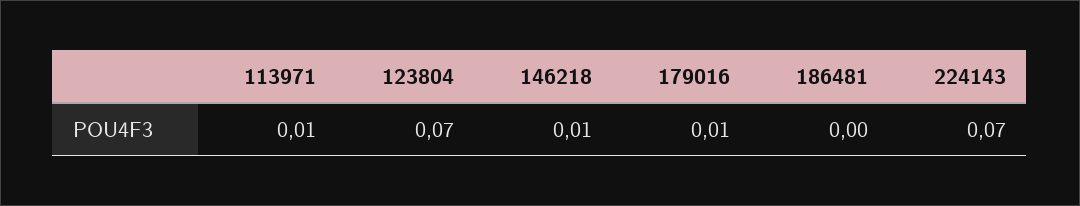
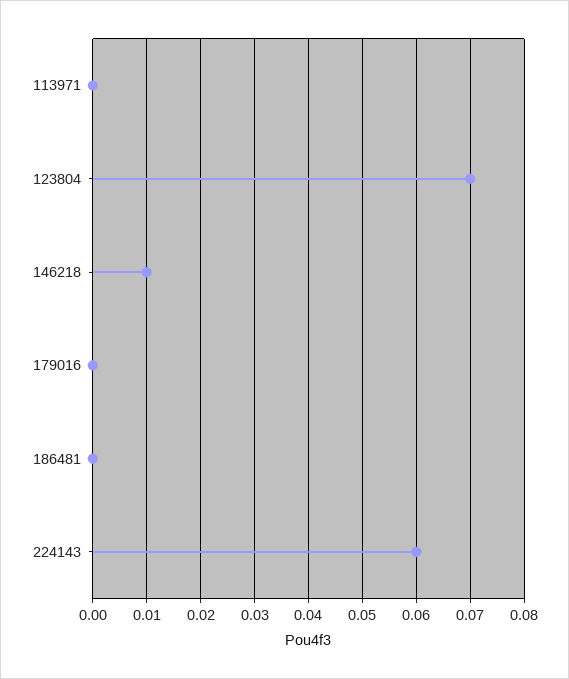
  {
-   "113971": 0.01,
+   "113971": 0,
    "123804": 0.07,
    "146218": 0.01,
-   "179016": 0.01,
+   "179016": 0,
    "186481": 0,
-   "224143": 0.07
+   "224143": 0.06
  }

